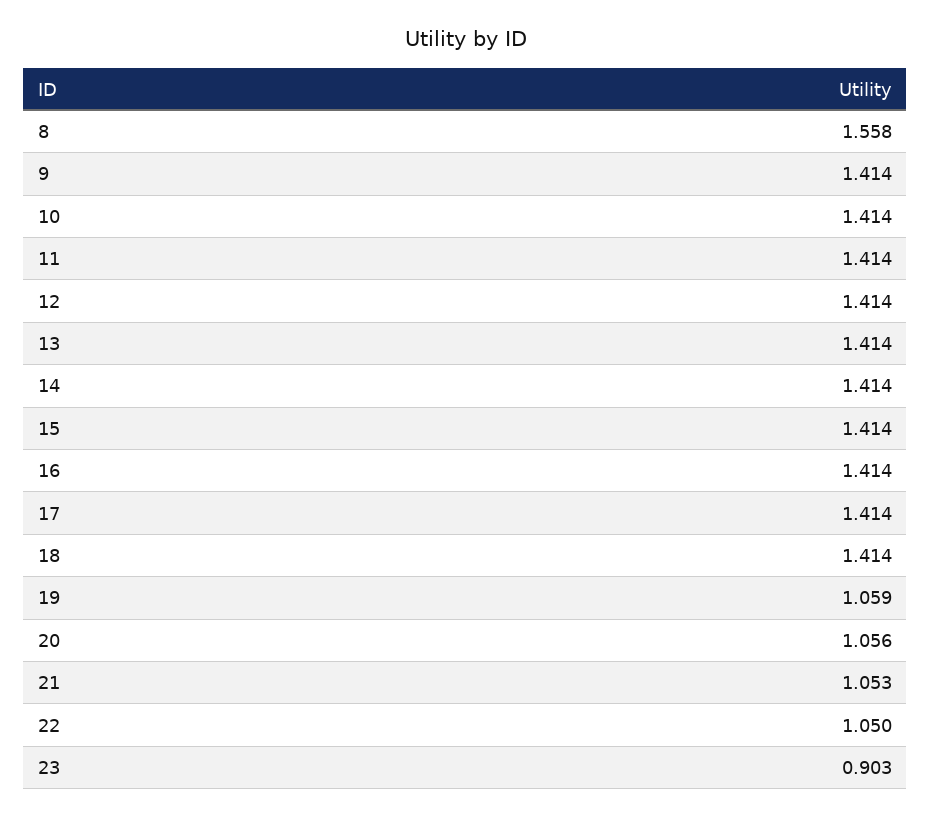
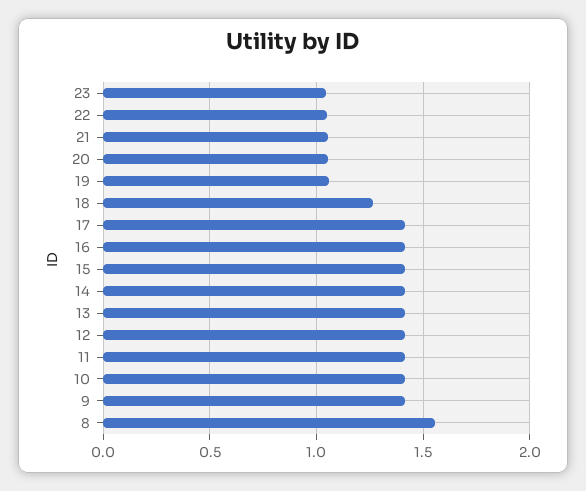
  {
    "8": 1.558,
    "9": 1.414,
    "10": 1.414,
    "11": 1.414,
    "12": 1.414,
    "13": 1.414,
    "14": 1.414,
    "15": 1.414,
    "16": 1.414,
    "17": 1.414,
-   "18": 1.414,
+   "18": 1.25,
    "19": 1.059,
    "20": 1.056,
    "21": 1.053,
    "22": 1.05,
-   "23": 0.903
+   "23": 1.05
  }

